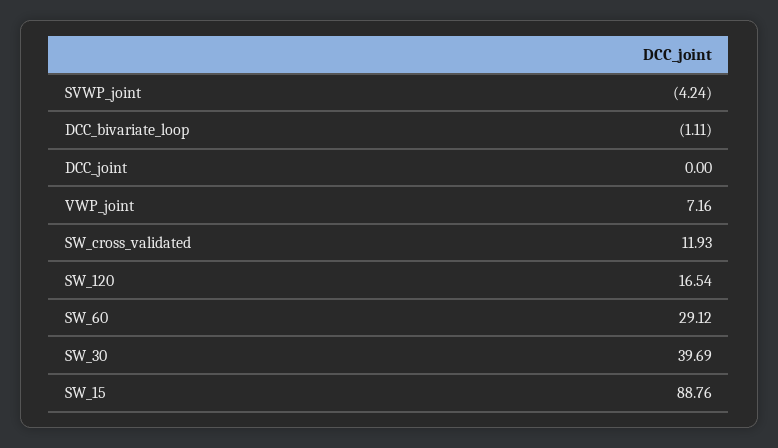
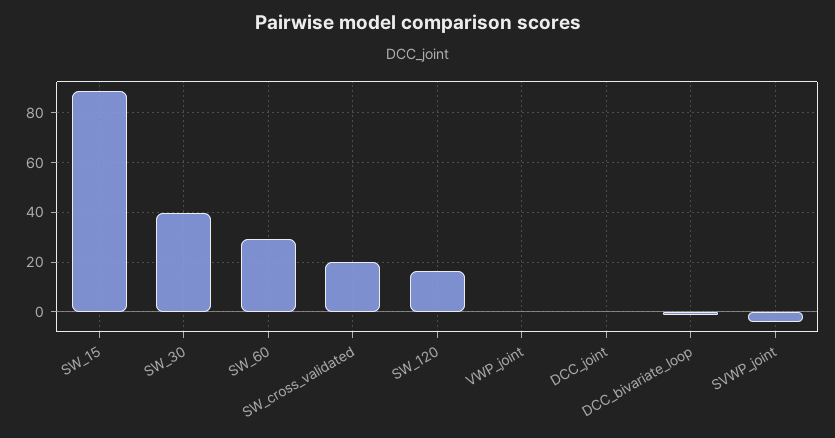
  {
    "SVWP_joint": -4.24,
    "DCC_bivariate_loop": -1.11,
    "DCC_joint": 0,
-   "VWP_joint": 7.16,
+   "VWP_joint": 0,
-   "SW_cross_validated": 11.93,
+   "SW_cross_validated": 20,
    "SW_120": 16.54,
    "SW_60": 29.12,
    "SW_30": 39.69,
    "SW_15": 88.76
  }

